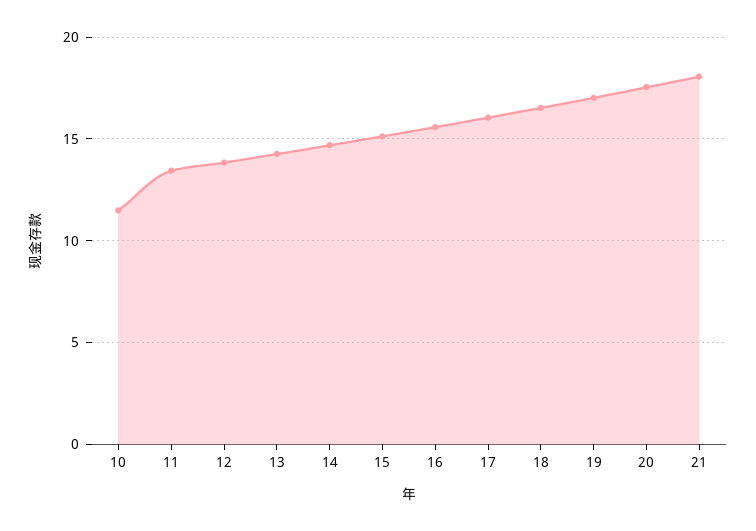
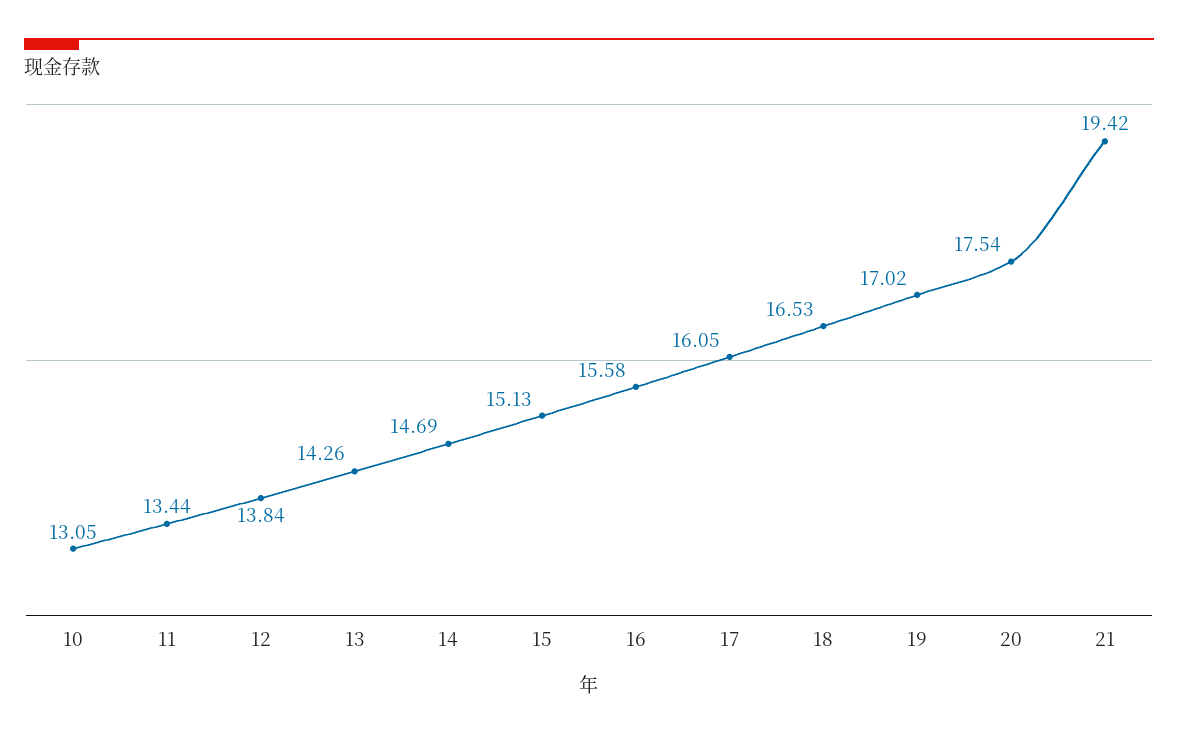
  {
-   "10": 11.5,
+   "10": 13.05,
    "11": 13.44,
    "12": 13.84,
    "13": 14.26,
    "14": 14.69,
    "15": 15.13,
    "16": 15.58,
    "17": 16.05,
    "18": 16.53,
    "19": 17.02,
    "20": 17.54,
-   "21": 18
+   "21": 19.42
  }

